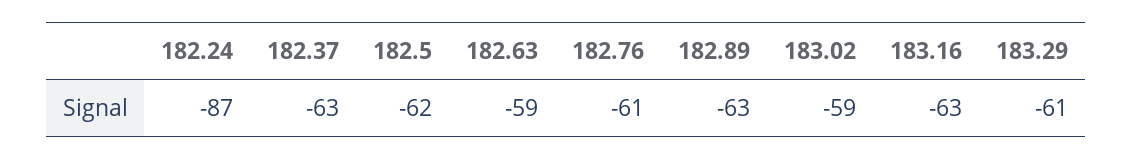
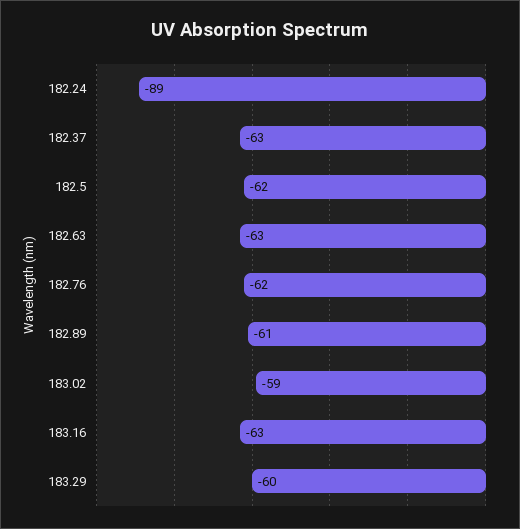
  {
-   "182.24": -87,
+   "182.24": -89,
    "182.37": -63,
    "182.5": -62,
-   "182.63": -59,
+   "182.63": -63,
-   "182.76": -61,
+   "182.76": -62,
-   "182.89": -63,
+   "182.89": -61,
    "183.02": -59,
    "183.16": -63,
-   "183.29": -61
+   "183.29": -60
  }

